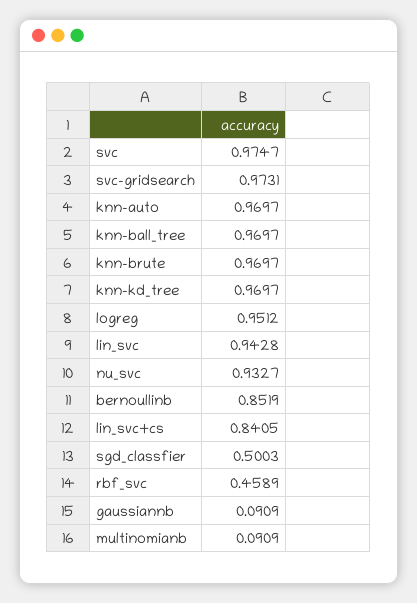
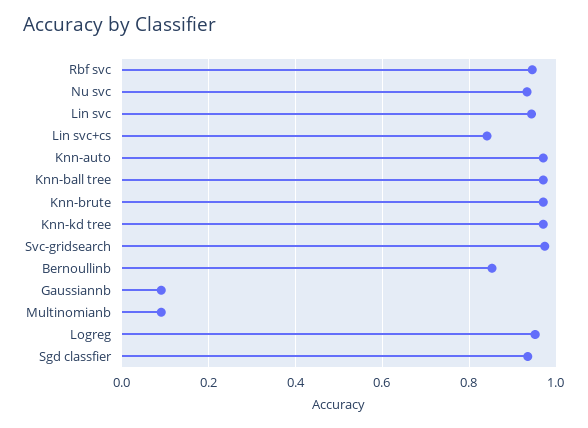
  {
-   "svc": 0.9747,
    "svc-gridsearch": 0.9731,
    "knn-auto": 0.9697,
    "knn-ball_tree": 0.9697,
    "knn-brute": 0.9697,
    "knn-kd_tree": 0.9697,
    "logreg": 0.9512,
    "lin_svc": 0.9428,
    "nu_svc": 0.9327,
    "bernoullinb": 0.8519,
    "lin_svc+cs": 0.8405,
-   "sgd_classfier": 0.5003,
+   "sgd_classfier": 0.94,
-   "rbf_svc": 0.4589,
+   "rbf_svc": 0.94,
    "gaussiannb": 0.0909,
    "multinomianb": 0.0909
  }

